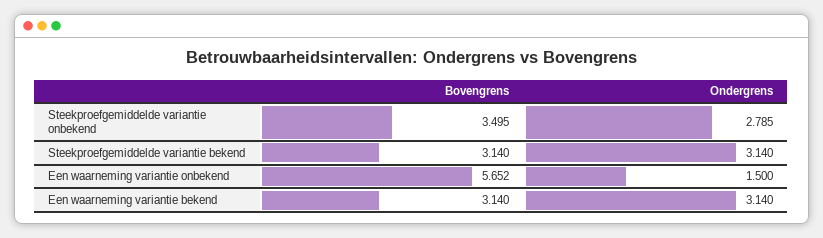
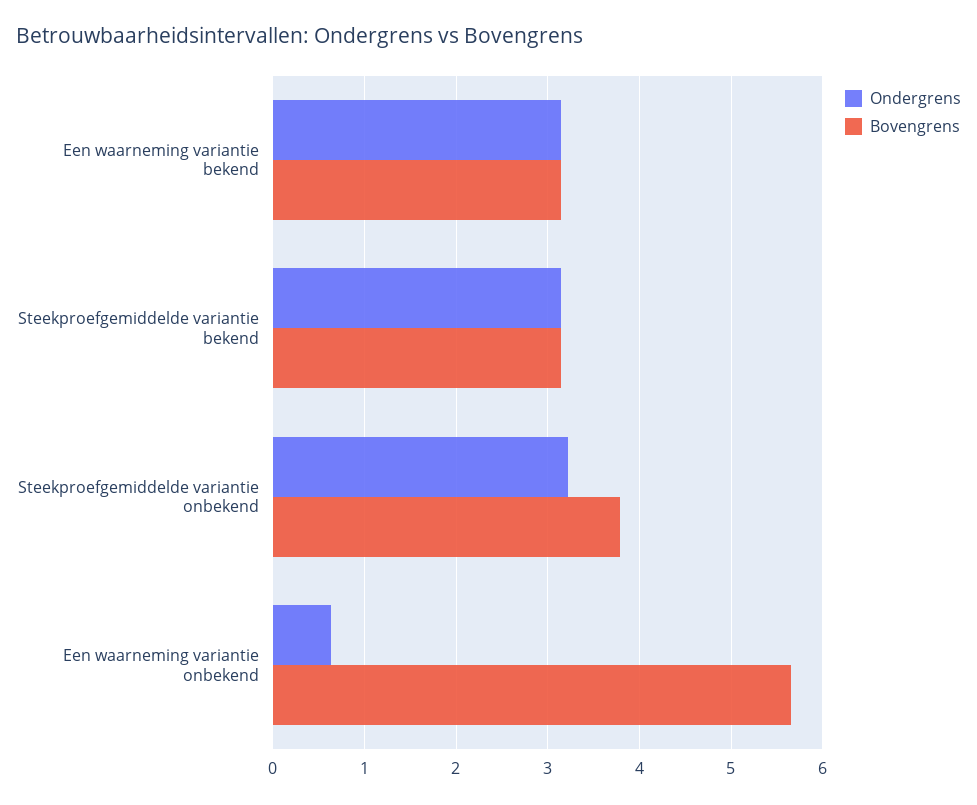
  {
    "Bovengrens": {
-     "Steekproefgemiddelde variantie onbekend": 3.495,
+     "Steekproefgemiddelde variantie onbekend": 3.8,
      "Steekproefgemiddelde variantie bekend": 3.14,
      "Een waarneming variantie onbekend": 5.652,
      "Een waarneming variantie bekend": 3.14
    },
    "Ondergrens": {
-     "Steekproefgemiddelde variantie onbekend": 2.785,
+     "Steekproefgemiddelde variantie onbekend": 3.2,
      "Steekproefgemiddelde variantie bekend": 3.14,
-     "Een waarneming variantie onbekend": 1.5,
+     "Een waarneming variantie onbekend": 0.6,
      "Een waarneming variantie bekend": 3.14
    }
  }

